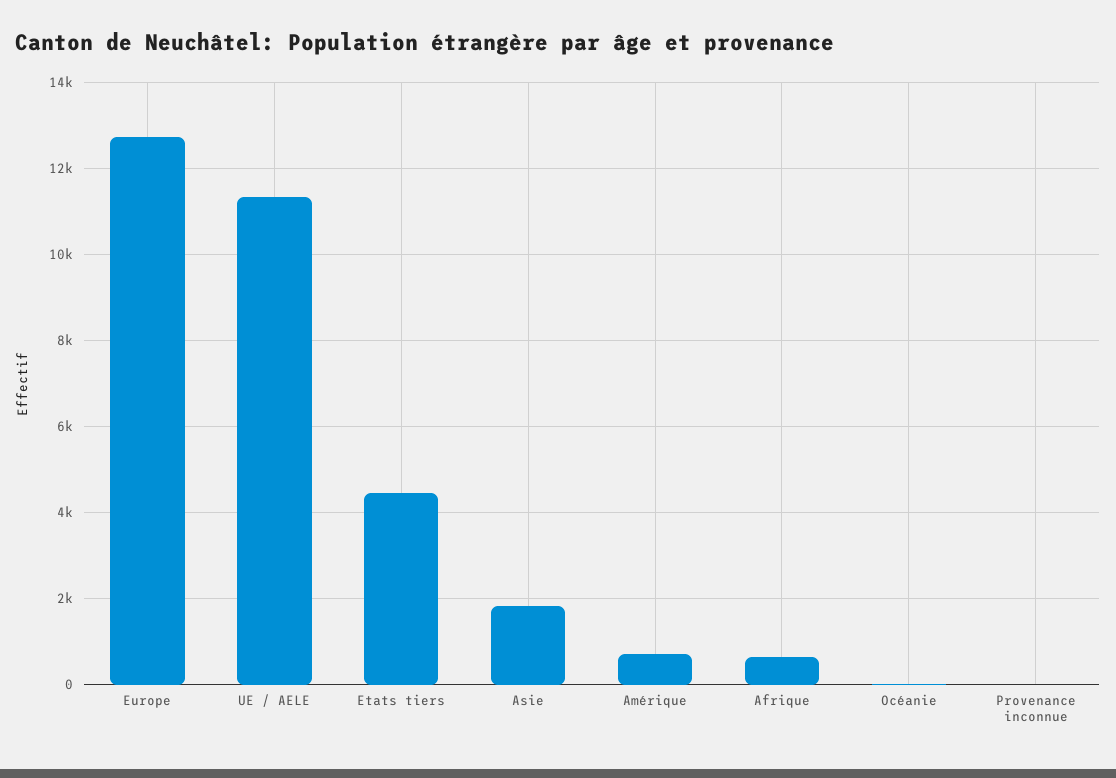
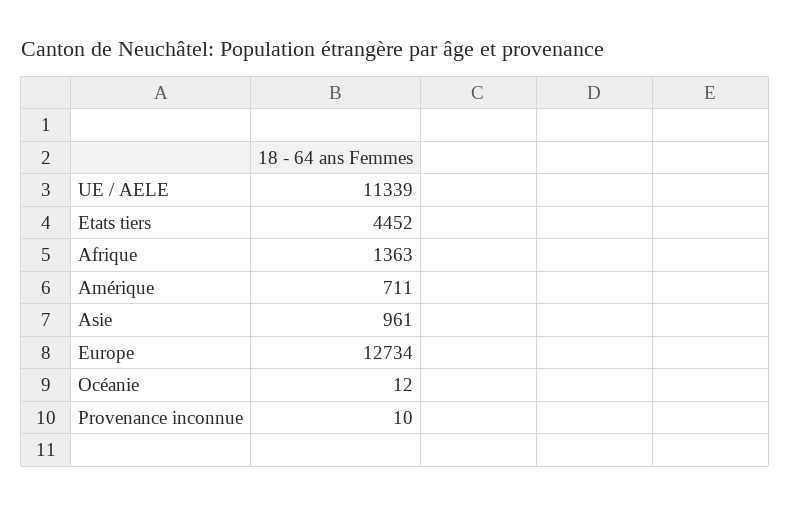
  {
    "Europe": 12734,
    "UE / AELE": 11339,
    "Etats tiers": 4452,
-   "Asie": 1800,
+   "Asie": 961,
    "Amérique": 711,
-   "Afrique": 600,
+   "Afrique": 1363,
    "Océanie": 12,
    "Provenance inconnue": 10
  }

